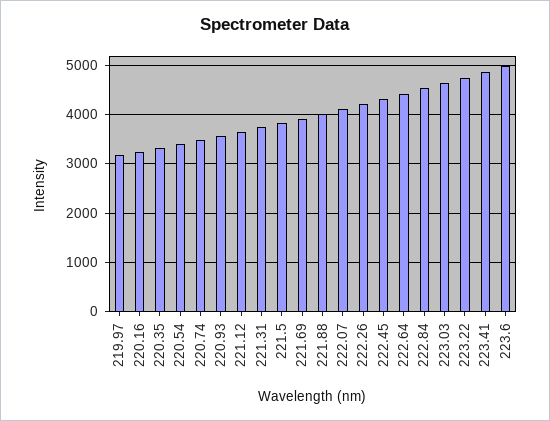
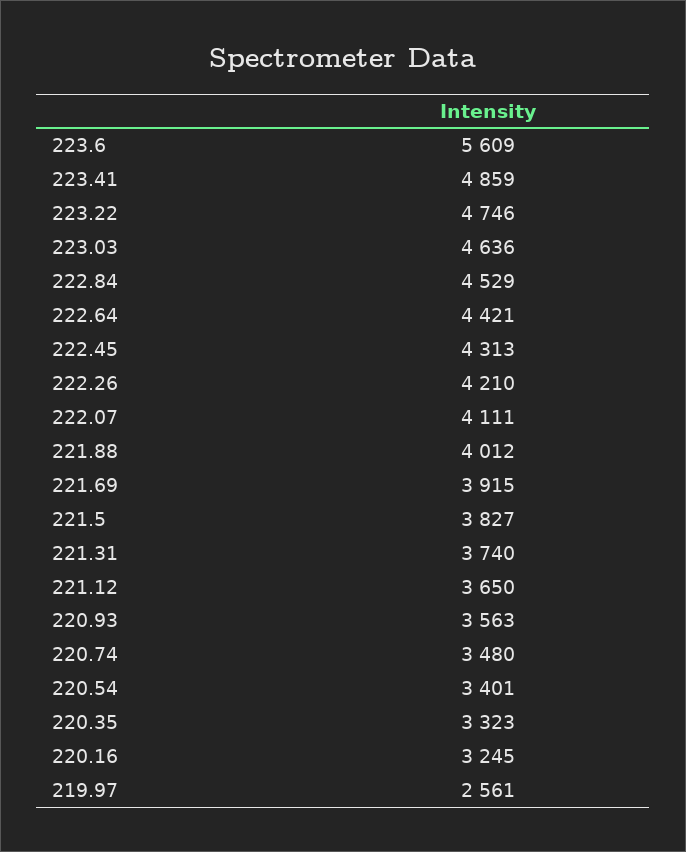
  {
-   "219.97": 3200,
+   "219.97": 2561,
    "220.16": 3245,
    "220.35": 3323,
    "220.54": 3401,
    "220.74": 3480,
    "220.93": 3563,
    "221.12": 3650,
    "221.31": 3740,
    "221.5": 3827,
    "221.69": 3915,
    "221.88": 4012,
    "222.07": 4111,
    "222.26": 4210,
    "222.45": 4313,
    "222.64": 4421,
    "222.84": 4529,
    "223.03": 4636,
    "223.22": 4746,
    "223.41": 4859,
-   "223.6": 5000
+   "223.6": 5609
  }

